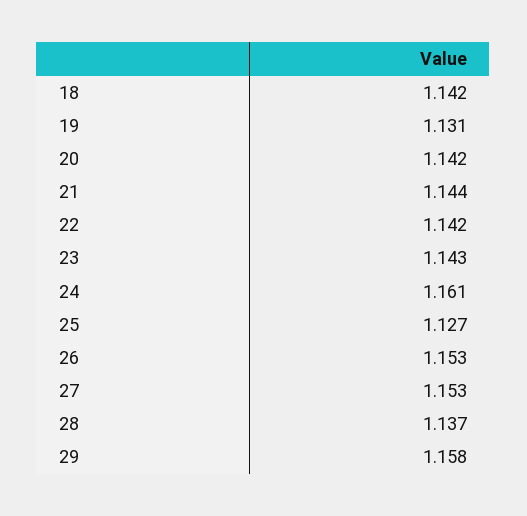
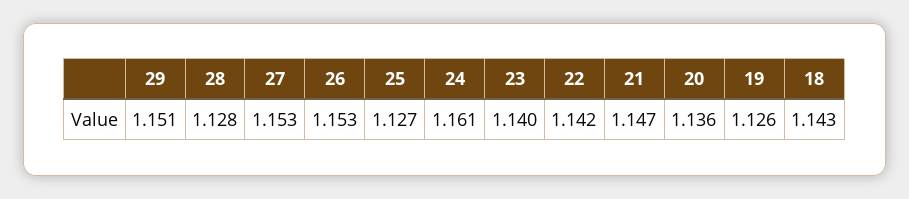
  {
-   "18": 1.142,
+   "18": 1.143,
-   "19": 1.131,
+   "19": 1.126,
-   "20": 1.142,
+   "20": 1.136,
-   "21": 1.144,
+   "21": 1.147,
    "22": 1.142,
-   "23": 1.143,
+   "23": 1.14,
    "24": 1.161,
    "25": 1.127,
    "26": 1.153,
    "27": 1.153,
-   "28": 1.137,
+   "28": 1.128,
-   "29": 1.158
+   "29": 1.151
  }

